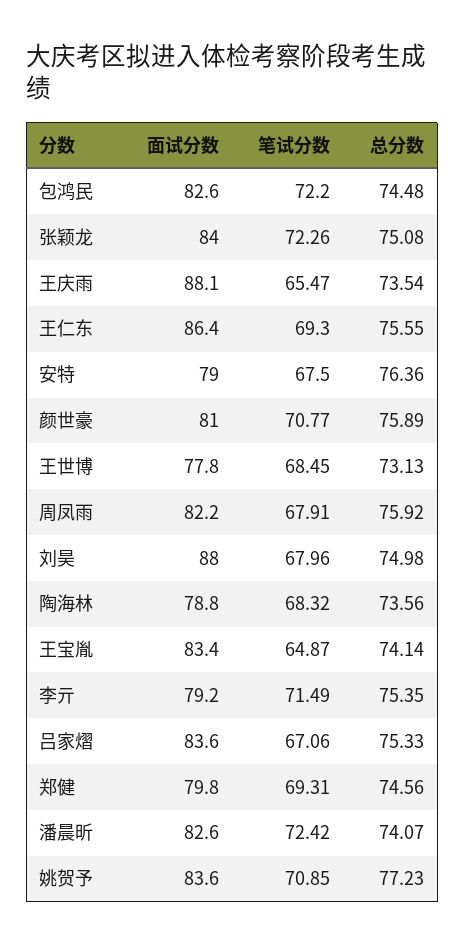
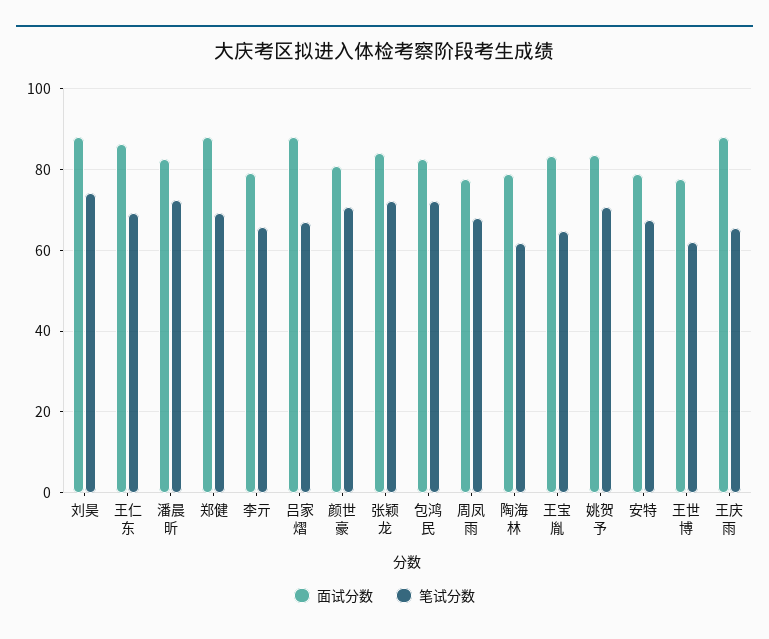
  {
    "面试分数": {
      "包鸿民": 82.6,
      "张颖龙": 84,
      "王庆雨": 88.1,
      "王仁东": 86.4,
      "安特": 79,
      "颜世豪": 81,
      "王世博": 77.8,
-     "周凤雨": 82.2,
+     "周凤雨": 78,
      "刘昊": 88,
      "陶海林": 78.8,
      "王宝胤": 83.4,
      "李亓": 79.2,
-     "吕家熠": 83.6,
+     "吕家熠": 88,
-     "郑健": 79.8,
+     "郑健": 88,
      "潘晨昕": 82.6,
      "姚贺予": 83.6
    },
    "笔试分数": {
      "包鸿民": 72.2,
      "张颖龙": 72.26,
      "王庆雨": 65.47,
      "王仁东": 69.3,
      "安特": 67.5,
      "颜世豪": 70.77,
-     "王世博": 68.45,
+     "王世博": 62,
      "周凤雨": 67.91,
-     "刘昊": 67.96,
+     "刘昊": 74,
-     "陶海林": 68.32,
+     "陶海林": 62,
      "王宝胤": 64.87,
-     "李亓": 71.49,
+     "李亓": 66,
      "吕家熠": 67.06,
      "郑健": 69.31,
      "潘晨昕": 72.42,
      "姚贺予": 70.85
-   },
+   }
-   "总分数": {
-     "包鸿民": 74.48,
-     "张颖龙": 75.08,
-     "王庆雨": 73.54,
-     "王仁东": 75.55,
-     "安特": 76.36,
-     "颜世豪": 75.89,
-     "王世博": 73.13,
-     "周凤雨": 75.92,
-     "刘昊": 74.98,
-     "陶海林": 73.56,
-     "王宝胤": 74.14,
-     "李亓": 75.35,
-     "吕家熠": 75.33,
-     "郑健": 74.56,
-     "潘晨昕": 74.07,
-     "姚贺予": 77.23
-   }
  }

